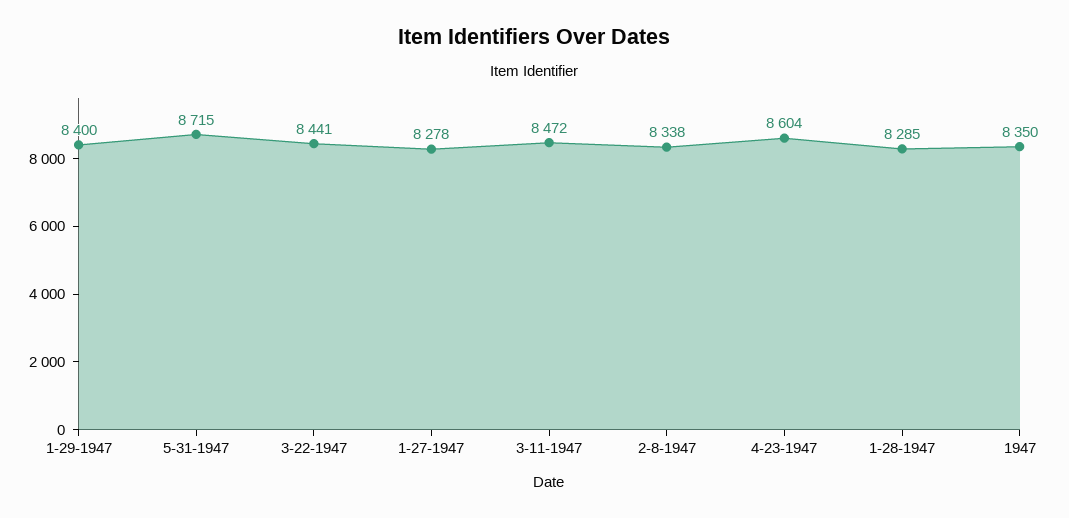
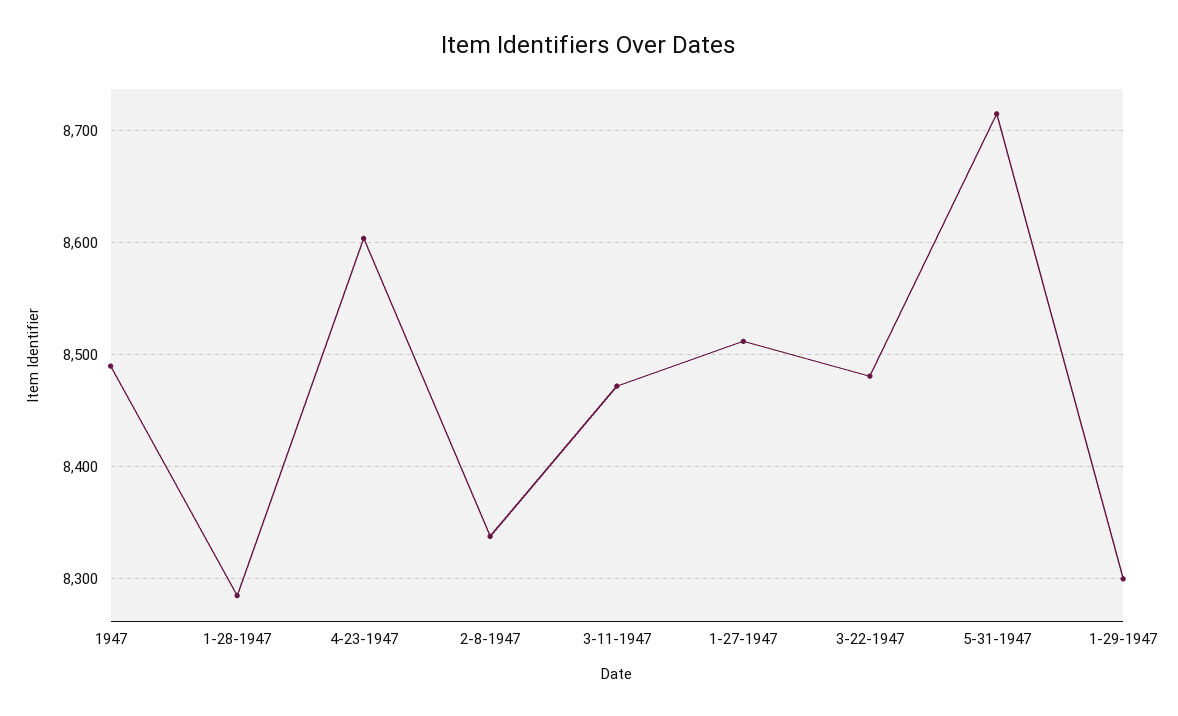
  {
-   "1-29-1947": 8400,
+   "1-29-1947": 8300,
    "5-31-1947": 8715,
-   "3-22-1947": 8441,
+   "3-22-1947": 8480,
-   "1-27-1947": 8278,
+   "1-27-1947": 8510,
    "3-11-1947": 8472,
    "2-8-1947": 8338,
    "4-23-1947": 8604,
    "1-28-1947": 8285,
-   "1947": 8350
+   "1947": 8490
  }

